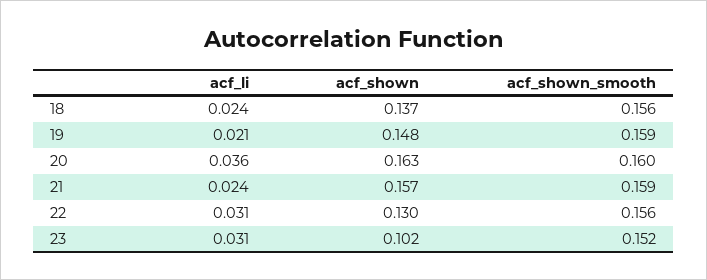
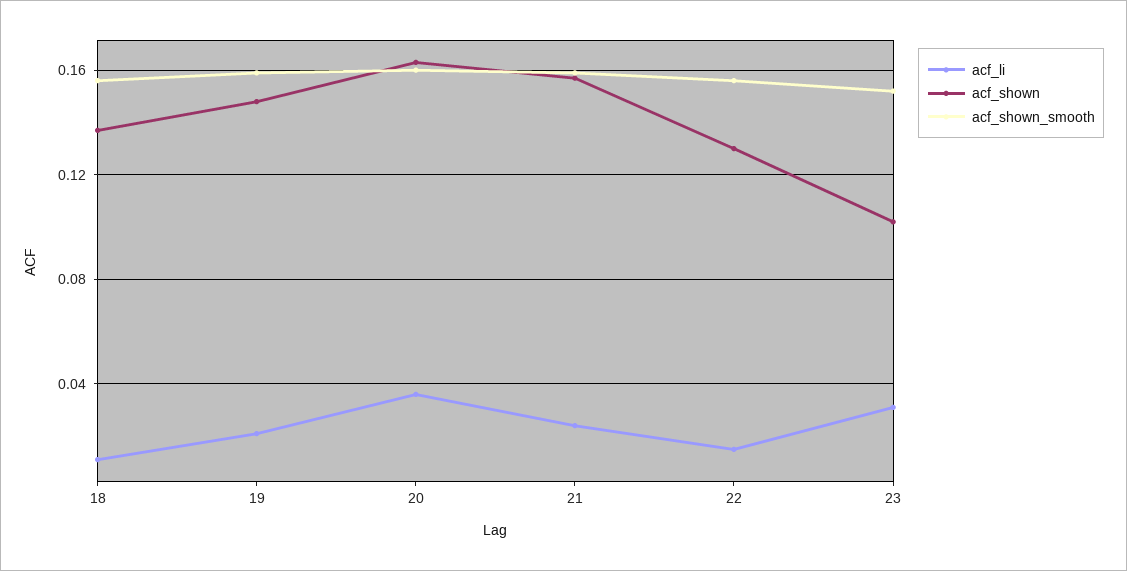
  {
    "acf_li": {
-     "18": 0.024,
+     "18": 0.01,
      "19": 0.021,
      "20": 0.036,
      "21": 0.024,
-     "22": 0.031,
+     "22": 0.015,
      "23": 0.031
    },
    "acf_shown": {
      "18": 0.137,
      "19": 0.148,
      "20": 0.163,
      "21": 0.157,
      "22": 0.13,
      "23": 0.102
    },
    "acf_shown_smooth": {
      "18": 0.156,
      "19": 0.159,
      "20": 0.16,
      "21": 0.159,
      "22": 0.156,
      "23": 0.152
    }
  }

